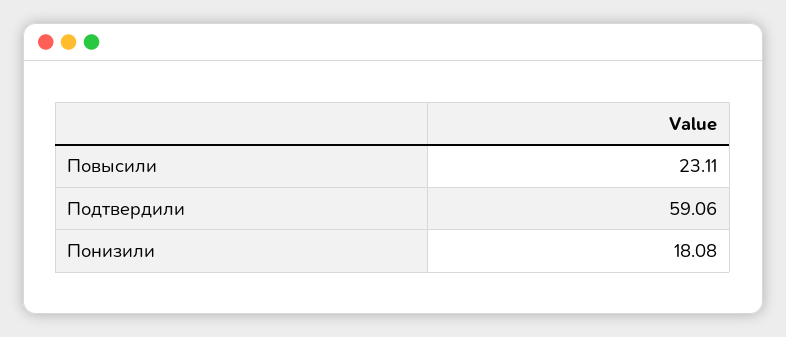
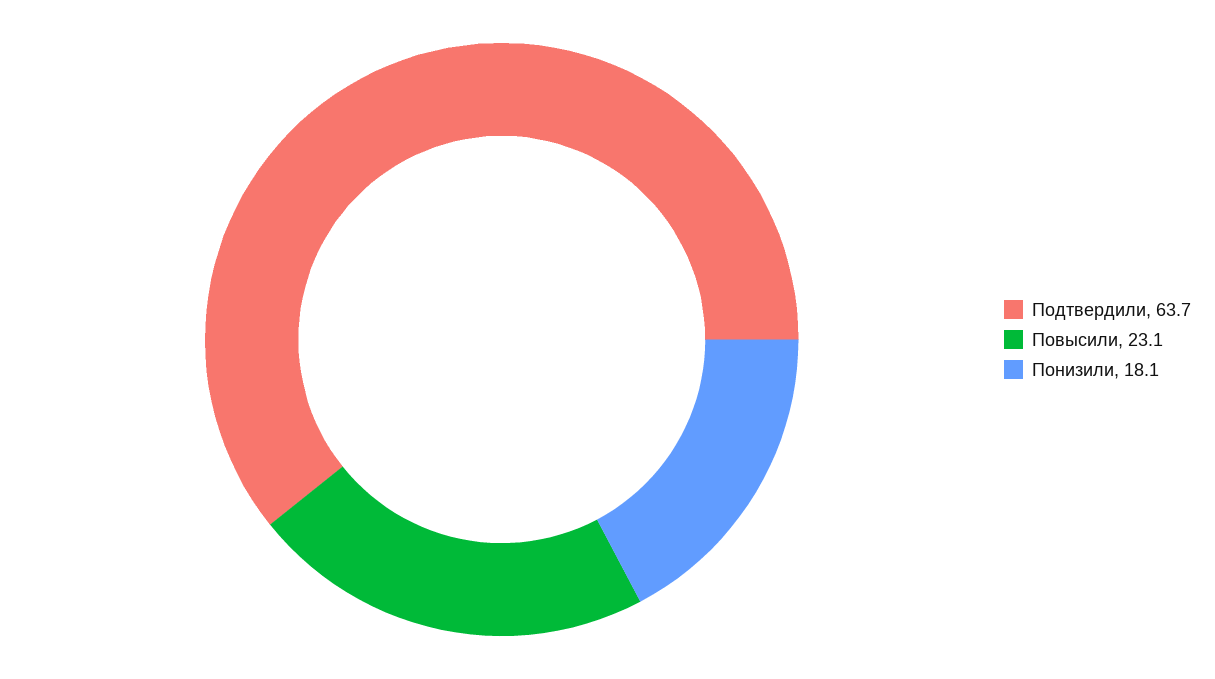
  {
    "Повысили": 23.11,
-   "Подтвердили": 59.06,
+   "Подтвердили": 63.7,
    "Понизили": 18.08
  }

